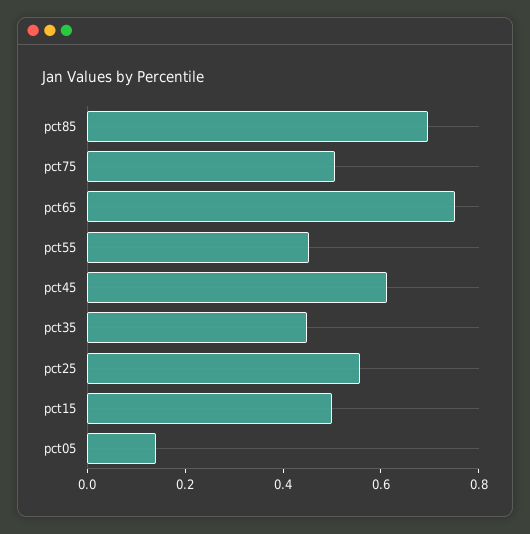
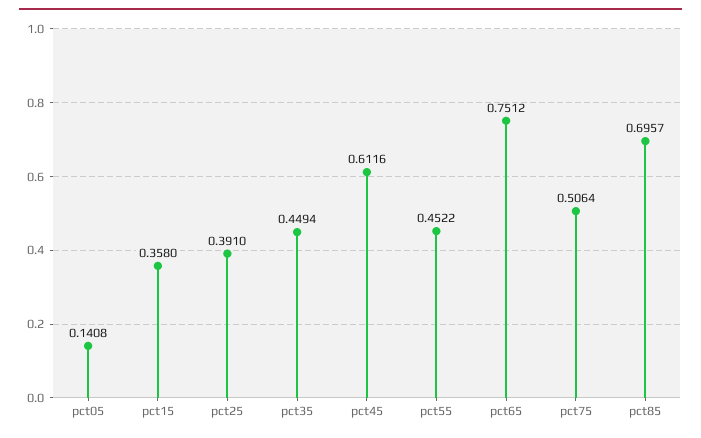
  {
    "pct85": 0.6957,
    "pct75": 0.5064,
    "pct65": 0.7512,
    "pct55": 0.4522,
    "pct45": 0.6116,
    "pct35": 0.4494,
-   "pct25": 0.55,
+   "pct25": 0.391,
-   "pct15": 0.5,
+   "pct15": 0.358,
    "pct05": 0.1408
  }

